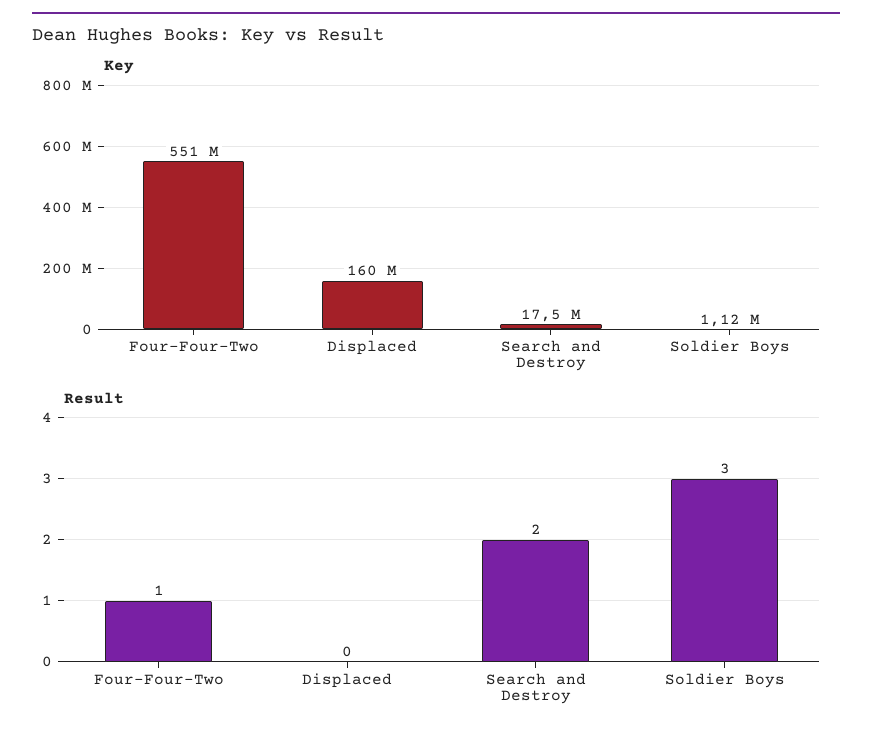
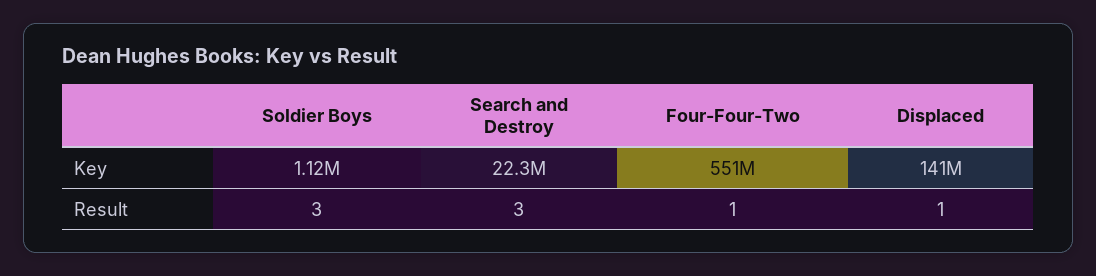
  {
    "Key": {
      "Four-Four-Two": 551000000,
-     "Displaced": 160000000,
+     "Displaced": 141000000,
-     "Search and Destroy": 17500000,
+     "Search and Destroy": 22300000,
      "Soldier Boys": 1120000
    },
    "Result": {
      "Four-Four-Two": 1,
-     "Displaced": 0,
+     "Displaced": 1,
-     "Search and Destroy": 2,
+     "Search and Destroy": 3,
      "Soldier Boys": 3
    }
  }

